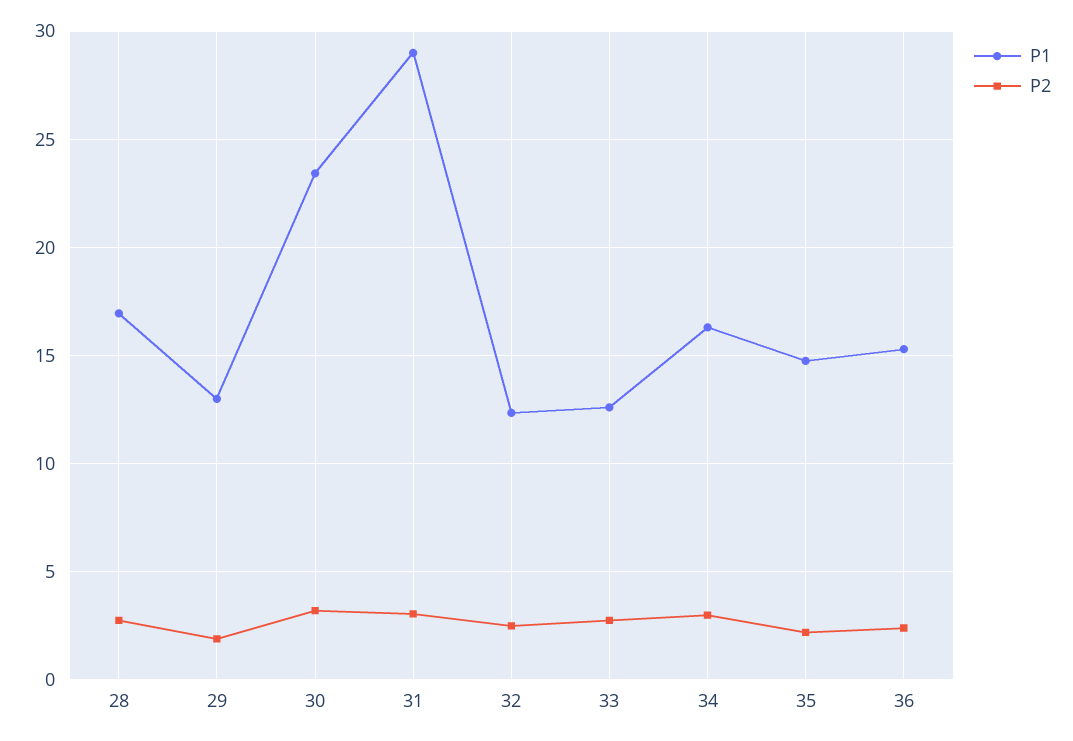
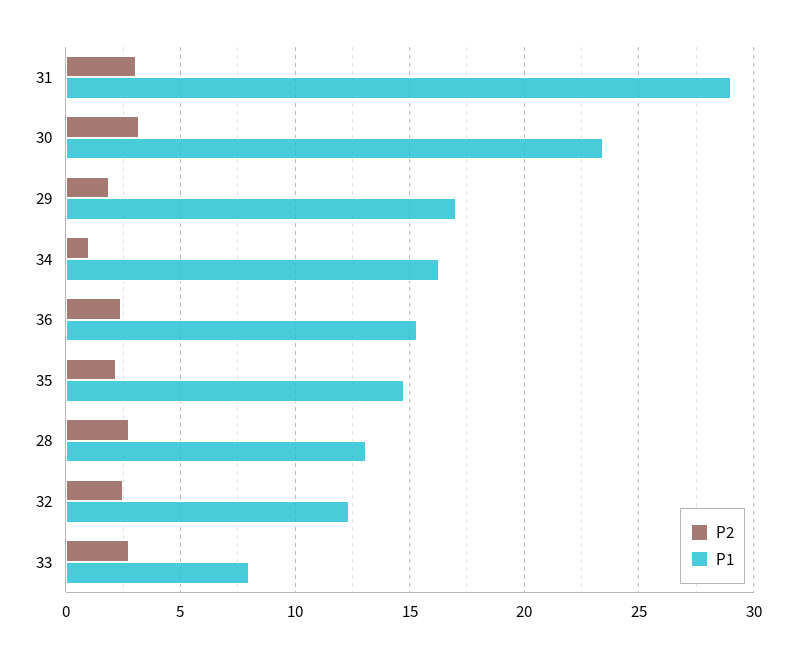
  {
    "P1": {
-     "28": 17,
+     "28": 13,
-     "29": 13,
+     "29": 17,
      "30": 23.5,
      "31": 29,
      "32": 12.5,
-     "33": 12.5,
+     "33": 8,
      "34": 16.5,
      "35": 15,
      "36": 15.5
    },
    "P2": {
      "28": 3,
      "29": 2,
      "30": 3,
      "31": 3,
      "32": 2.5,
      "33": 3,
-     "34": 3,
+     "34": 1,
      "35": 2,
      "36": 2.5
    }
  }

